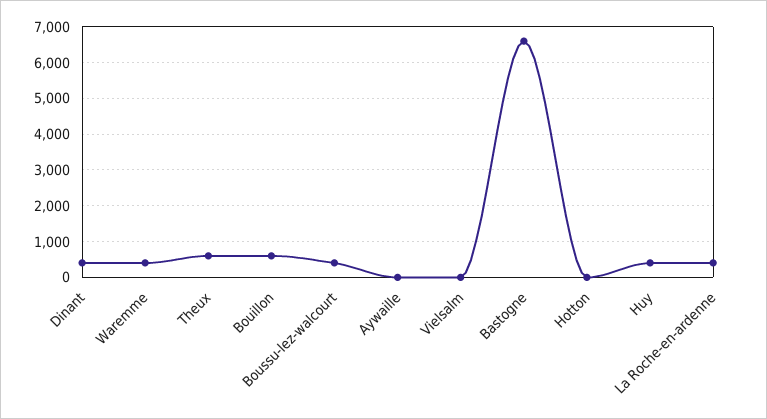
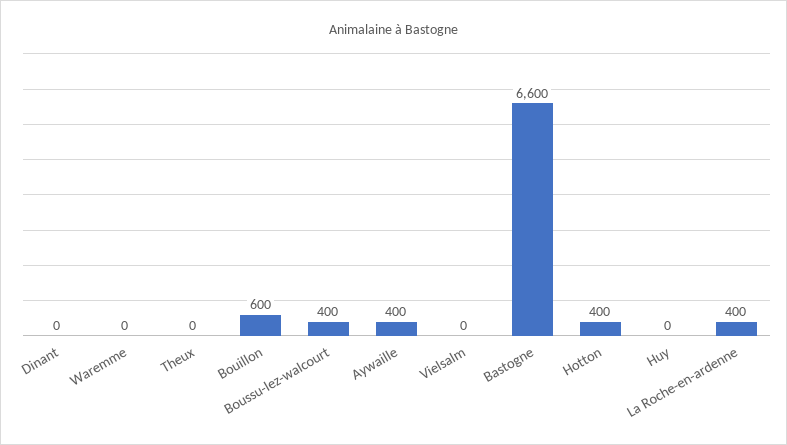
  {
-   "Dinant": 400,
+   "Dinant": 0,
-   "Waremme": 400,
+   "Waremme": 0,
-   "Theux": 600,
+   "Theux": 0,
    "Bouillon": 600,
    "Boussu-lez-walcourt": 400,
-   "Aywaille": 0,
+   "Aywaille": 400,
    "Vielsalm": 0,
    "Bastogne": 6600,
-   "Hotton": 0,
+   "Hotton": 400,
-   "Huy": 400,
+   "Huy": 0,
    "La Roche-en-ardenne": 400
  }

